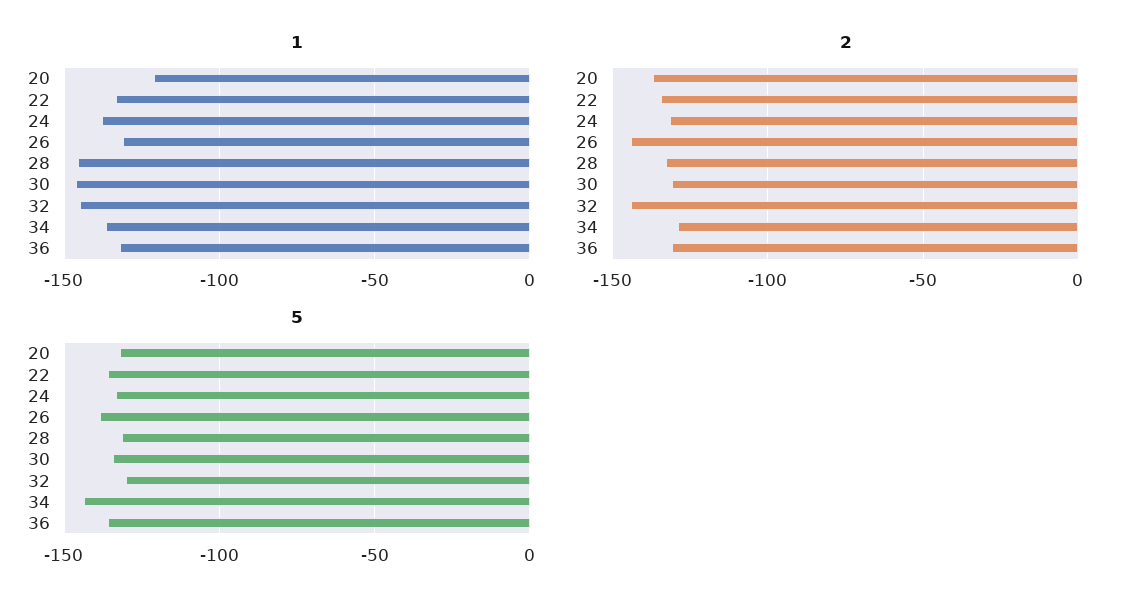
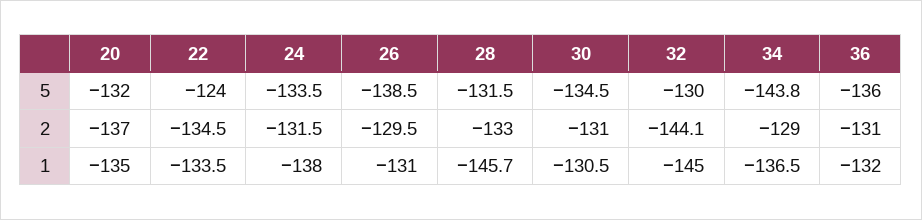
  {
    "1": {
-     "20": -120,
+     "20": -135,
      "22": -133.5,
      "24": -138,
      "26": -131,
      "28": -145.7,
-     "30": -145,
+     "30": -130.5,
      "32": -145,
      "34": -136.5,
      "36": -132
    },
    "2": {
      "20": -137,
      "22": -134.5,
      "24": -131.5,
-     "26": -145,
+     "26": -129.5,
      "28": -133,
      "30": -131,
      "32": -144.1,
      "34": -129,
      "36": -131
    },
    "5": {
      "20": -132,
-     "22": -135,
+     "22": -124,
      "24": -133.5,
      "26": -138.5,
      "28": -131.5,
      "30": -134.5,
      "32": -130,
      "34": -143.8,
      "36": -136
    }
  }

